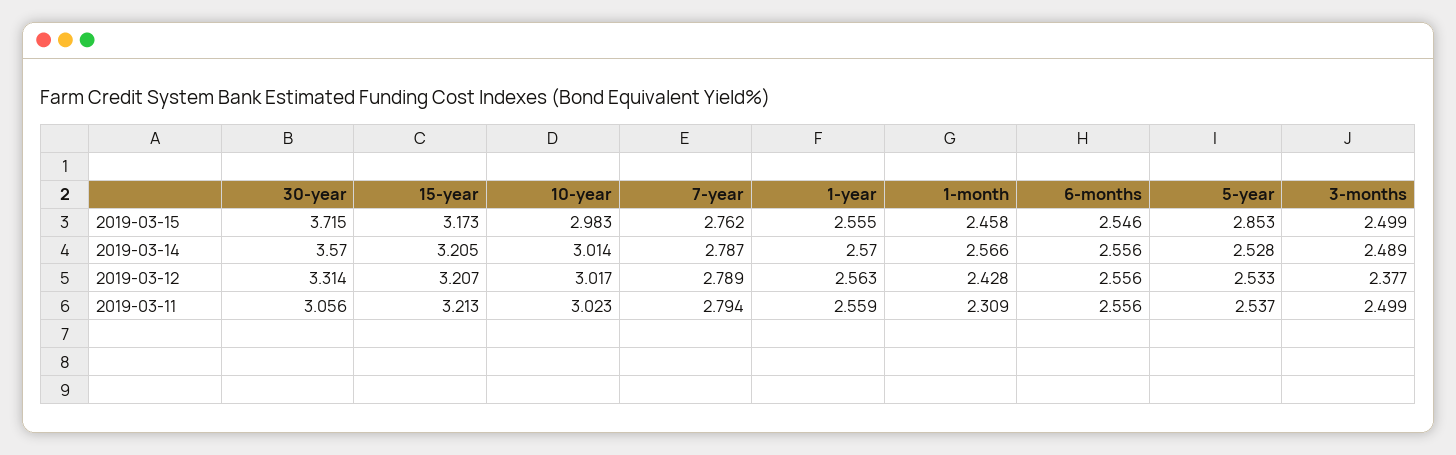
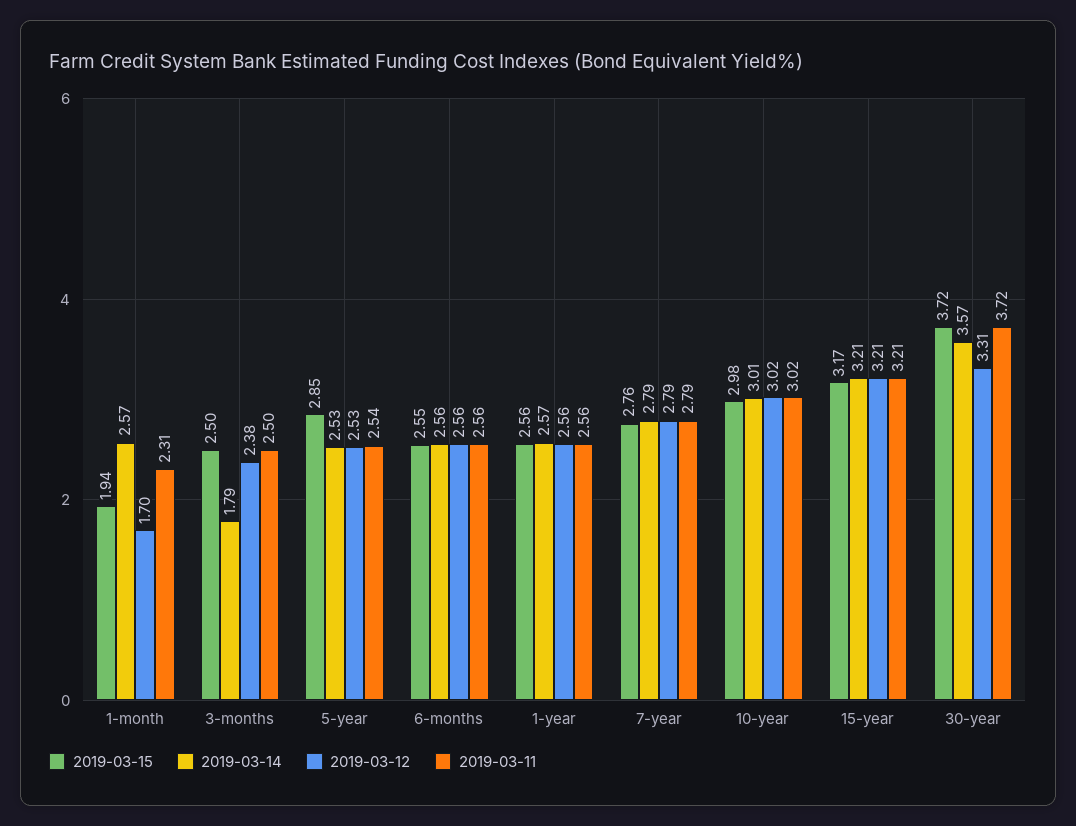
  {
    "2019-03-15": {
      "30-year": 3.715,
      "15-year": 3.173,
      "10-year": 2.983,
      "7-year": 2.762,
      "1-year": 2.555,
-     "1-month": 2.458,
+     "1-month": 1.94,
      "6-months": 2.546,
      "5-year": 2.853,
      "3-months": 2.499
    },
    "2019-03-14": {
      "30-year": 3.57,
      "15-year": 3.205,
      "10-year": 3.014,
      "7-year": 2.787,
      "1-year": 2.57,
      "1-month": 2.566,
      "6-months": 2.556,
      "5-year": 2.528,
-     "3-months": 2.489
+     "3-months": 1.79
    },
    "2019-03-12": {
      "30-year": 3.314,
      "15-year": 3.207,
      "10-year": 3.017,
      "7-year": 2.789,
      "1-year": 2.563,
-     "1-month": 2.428,
+     "1-month": 1.7,
      "6-months": 2.556,
      "5-year": 2.533,
      "3-months": 2.377
    },
    "2019-03-11": {
-     "30-year": 3.056,
+     "30-year": 3.72,
      "15-year": 3.213,
      "10-year": 3.023,
      "7-year": 2.794,
      "1-year": 2.559,
      "1-month": 2.309,
      "6-months": 2.556,
      "5-year": 2.537,
      "3-months": 2.499
    }
  }

